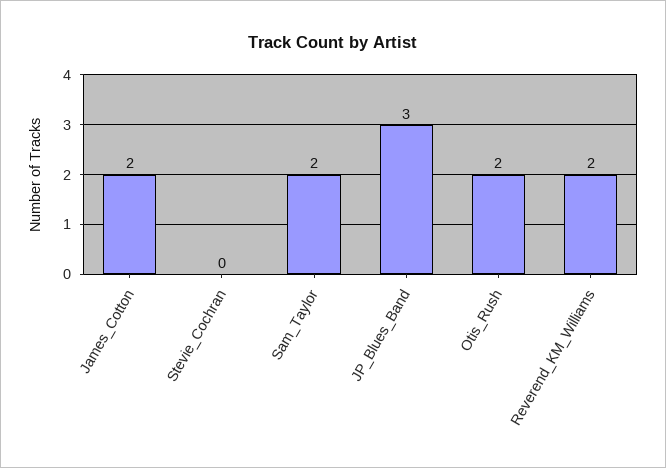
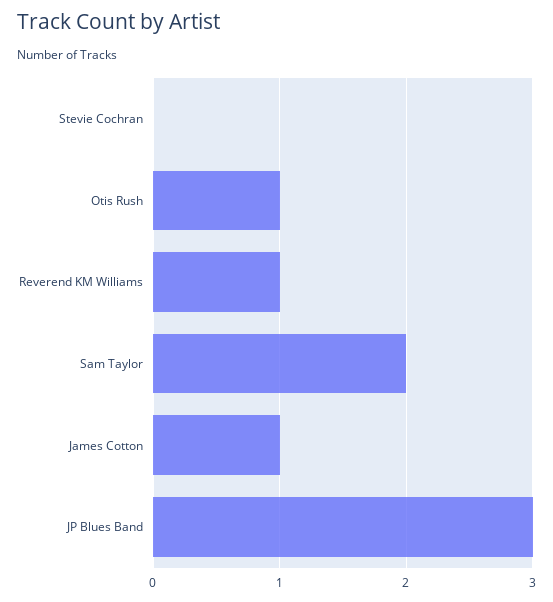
  {
-   "James_Cotton": 2,
+   "James_Cotton": 1,
    "Stevie_Cochran": 0,
    "Sam_Taylor": 2,
    "JP_Blues_Band": 3,
-   "Otis_Rush": 2,
+   "Otis_Rush": 1,
-   "Reverend_KM_Williams": 2
+   "Reverend_KM_Williams": 1
  }

